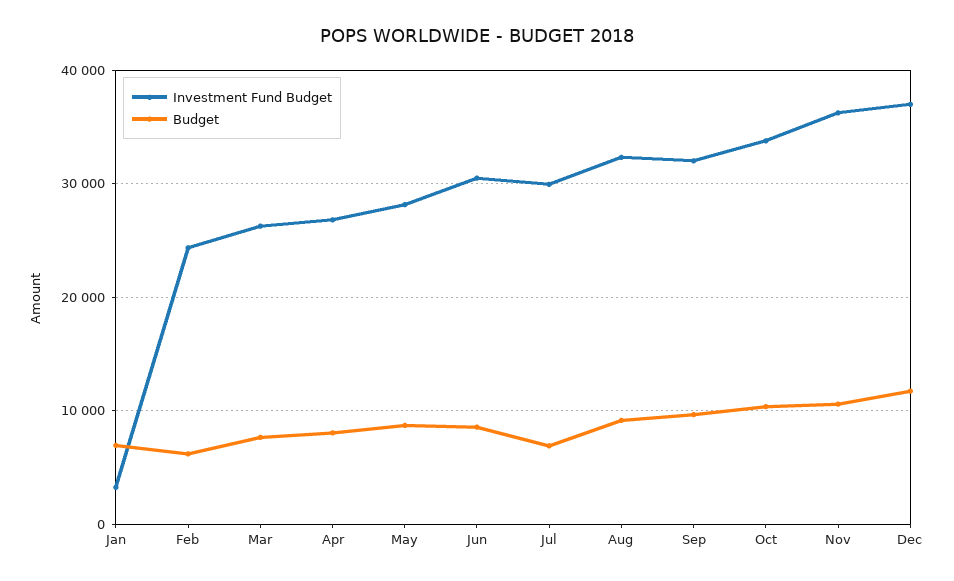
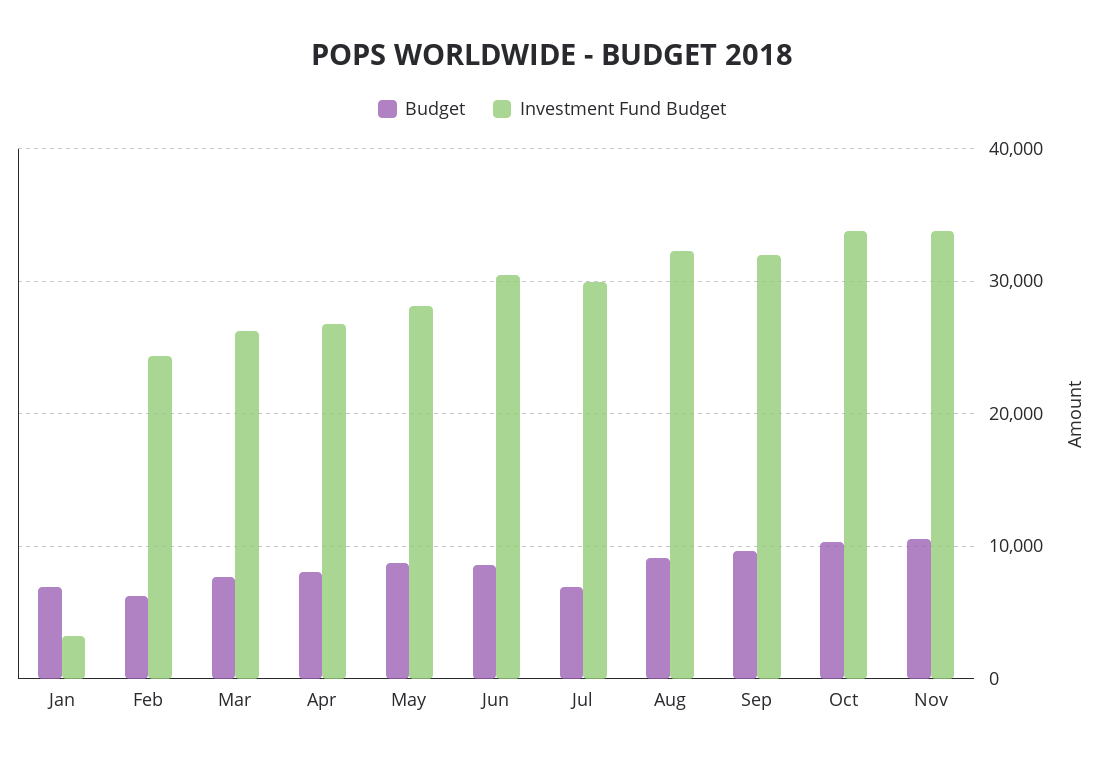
  {
    "Investment Fund Budget": {
      "Jan": 3000,
      "Feb": 24000,
      "Mar": 26000,
      "Apr": 27000,
      "May": 28000,
      "Jun": 30000,
      "Jul": 30000,
      "Aug": 32000,
      "Sep": 32000,
      "Oct": 34000,
-     "Nov": 36000,
+     "Nov": 34000
-     "Dec": 37000
    },
    "Budget": {
      "Jan": 7000,
      "Feb": 6000,
      "Mar": 8000,
      "Apr": 8000,
      "May": 9000,
      "Jun": 9000,
      "Jul": 7000,
      "Aug": 9000,
      "Sep": 10000,
      "Oct": 10000,
-     "Nov": 11000,
+     "Nov": 11000
-     "Dec": 12000
    }
  }

